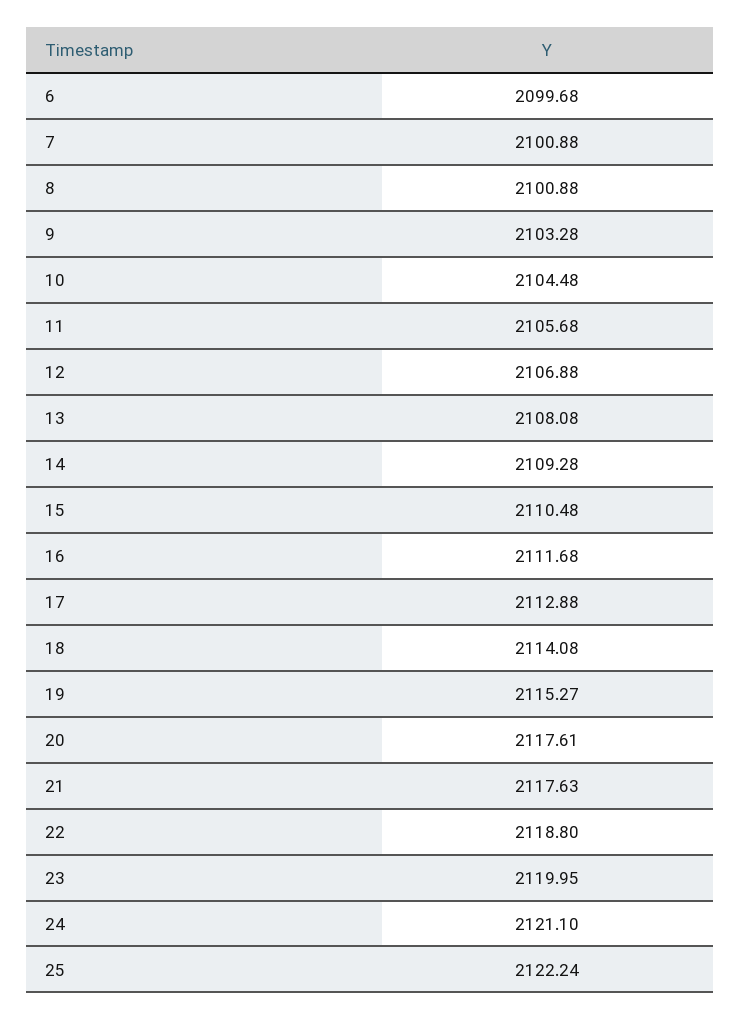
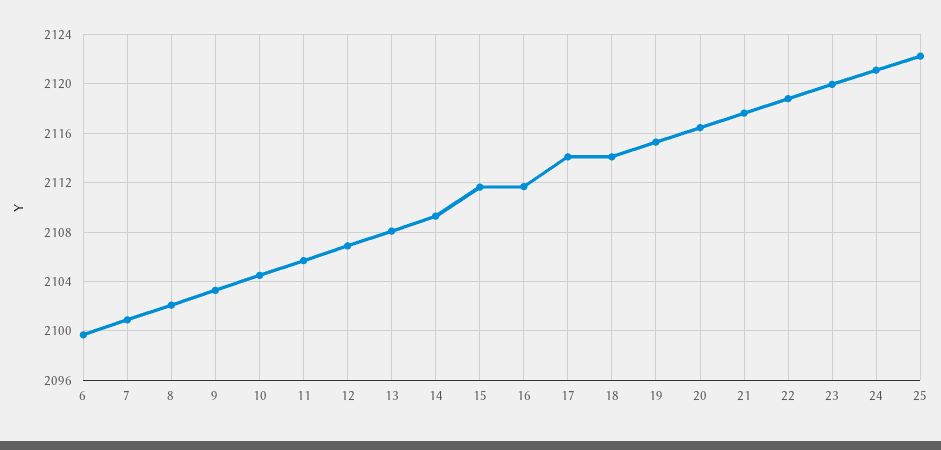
  {
    "6": 2099.68,
    "7": 2100.88,
-   "8": 2100.88,
+   "8": 2102,
    "9": 2103.28,
    "10": 2104.48,
    "11": 2105.68,
    "12": 2106.88,
    "13": 2108.08,
    "14": 2109.28,
-   "15": 2110.48,
+   "15": 2111.5,
    "16": 2111.68,
-   "17": 2112.88,
+   "17": 2114,
    "18": 2114.08,
    "19": 2115.27,
-   "20": 2117.61,
+   "20": 2116.5,
    "21": 2117.63,
    "22": 2118.8,
    "23": 2119.95,
    "24": 2121.1,
    "25": 2122.24
  }

